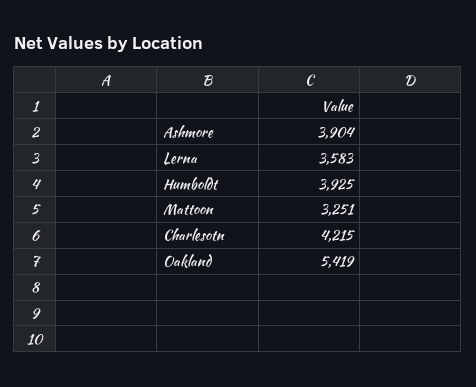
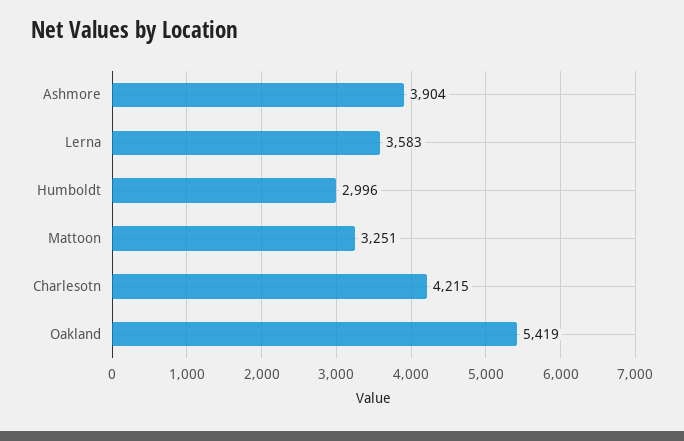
  {
    "Ashmore": 3904,
    "Lerna": 3583,
-   "Humboldt": 3925,
+   "Humboldt": 2996,
    "Mattoon": 3251,
    "Charlesotn": 4215,
    "Oakland": 5419
  }

